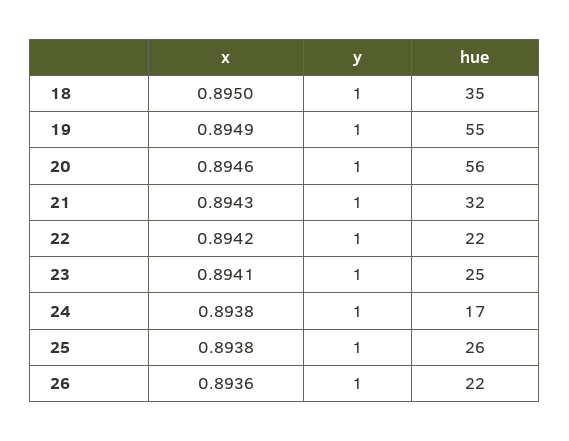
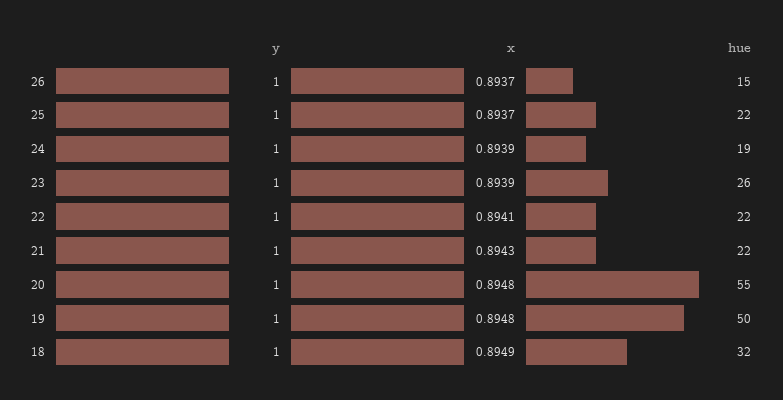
  {
    "x": {
-     "18": 0.895,
+     "18": 0.8949,
-     "19": 0.8949,
+     "19": 0.8948,
-     "20": 0.8946,
+     "20": 0.8948,
      "21": 0.8943,
-     "22": 0.8942,
+     "22": 0.8941,
-     "23": 0.8941,
+     "23": 0.8939,
-     "24": 0.8938,
+     "24": 0.8939,
-     "25": 0.8938,
+     "25": 0.8937,
-     "26": 0.8936
+     "26": 0.8937
    },
    "y": {
      "18": 1,
      "19": 1,
      "20": 1,
      "21": 1,
      "22": 1,
      "23": 1,
      "24": 1,
      "25": 1,
      "26": 1
    },
    "hue": {
-     "18": 35,
+     "18": 32,
-     "19": 55,
+     "19": 50,
-     "20": 56,
+     "20": 55,
-     "21": 32,
+     "21": 22,
      "22": 22,
-     "23": 25,
+     "23": 26,
-     "24": 17,
+     "24": 19,
-     "25": 26,
+     "25": 22,
-     "26": 22
+     "26": 15
    }
  }

